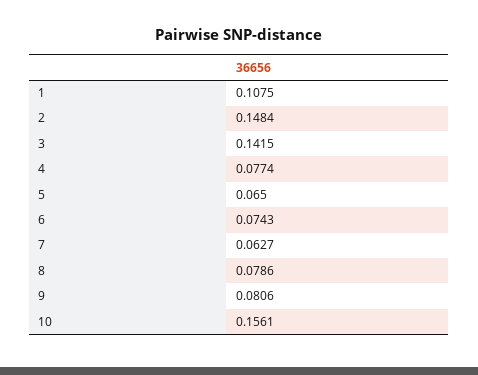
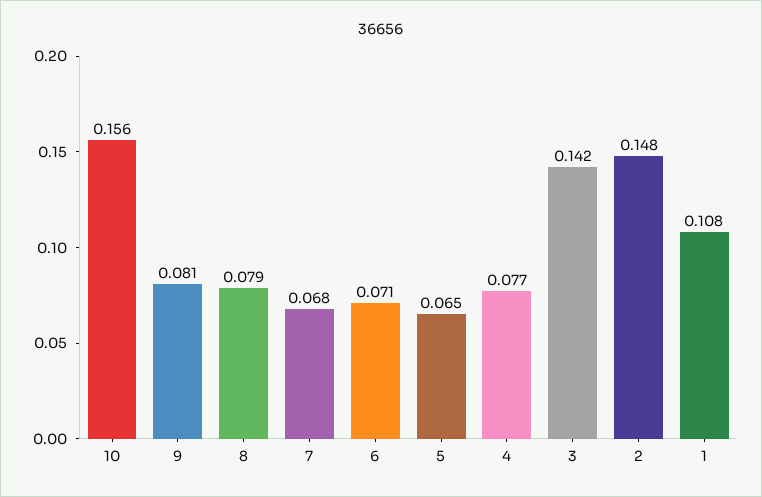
  {
    "1": 0.1075,
    "2": 0.1484,
    "3": 0.1415,
    "4": 0.0774,
    "5": 0.065,
-   "6": 0.0743,
+   "6": 0.071,
-   "7": 0.0627,
+   "7": 0.068,
    "8": 0.0786,
    "9": 0.0806,
    "10": 0.1561
  }

